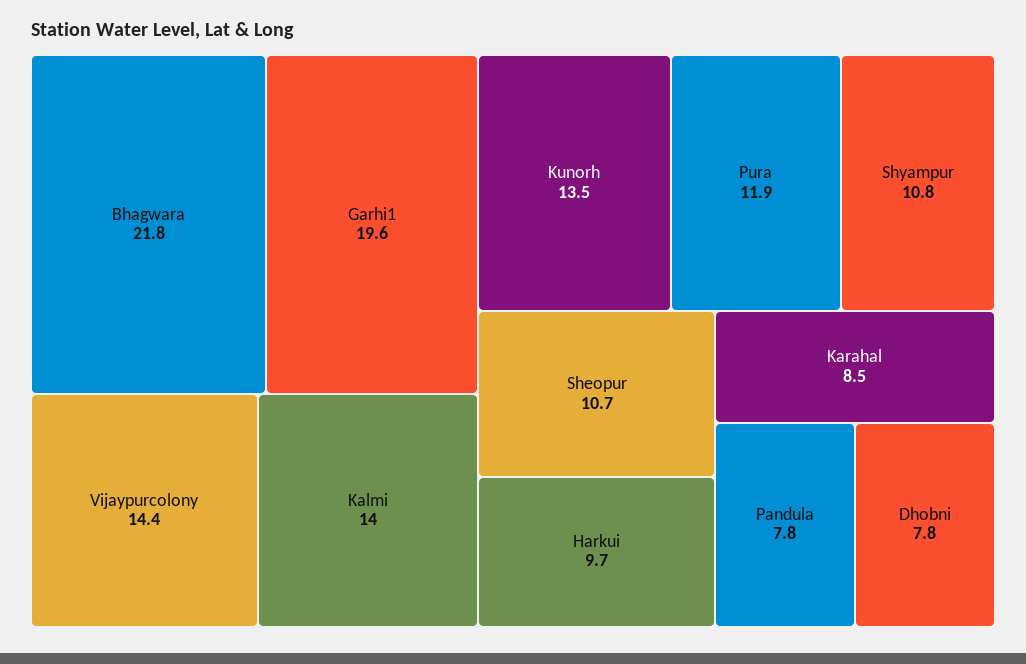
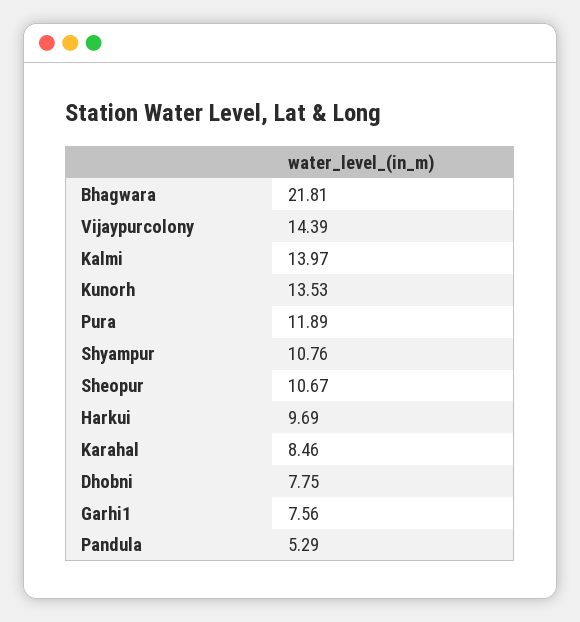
  {
    "Bhagwara": 21.81,
-   "Garhi1": 19.6,
+   "Garhi1": 7.56,
    "Vijaypurcolony": 14.39,
    "Kalmi": 13.97,
    "Kunorh": 13.53,
    "Pura": 11.89,
    "Shyampur": 10.76,
    "Sheopur": 10.67,
    "Harkui": 9.69,
    "Karahal": 8.46,
-   "Pandula": 7.8,
+   "Pandula": 5.29,
    "Dhobni": 7.75
  }

